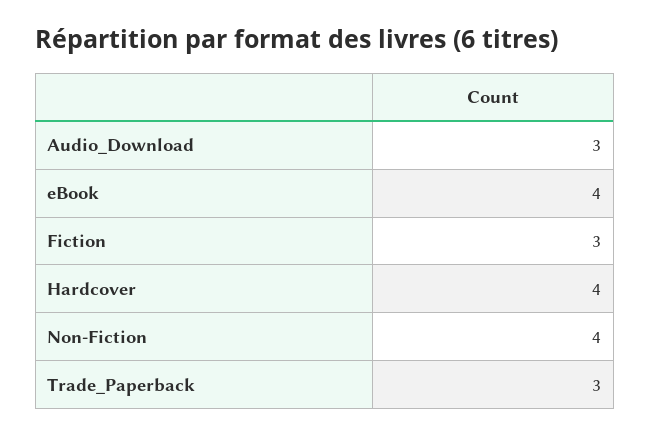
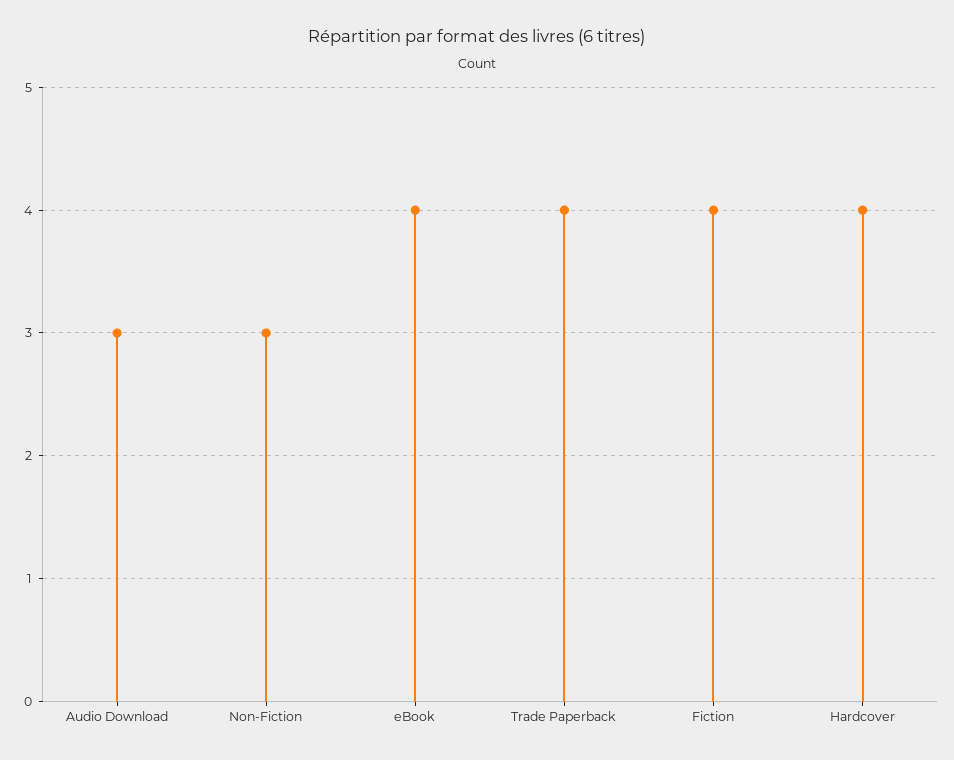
  {
    "Audio_Download": 3,
    "eBook": 4,
-   "Fiction": 3,
+   "Fiction": 4,
    "Hardcover": 4,
-   "Non-Fiction": 4,
+   "Non-Fiction": 3,
-   "Trade_Paperback": 3
+   "Trade_Paperback": 4
  }

